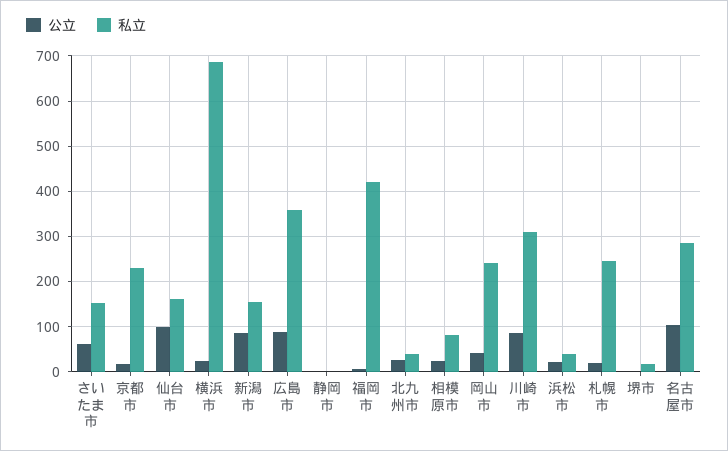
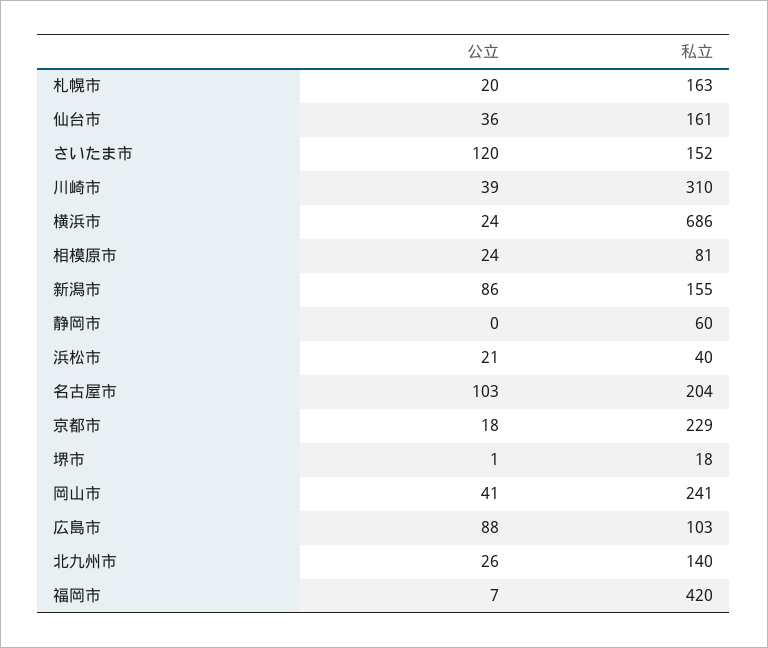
  {
    "公立": {
-     "さいたま市": 60,
+     "さいたま市": 120,
      "京都市": 18,
-     "仙台市": 100,
+     "仙台市": 36,
      "横浜市": 24,
      "新潟市": 86,
      "広島市": 88,
      "静岡市": 0,
      "福岡市": 7,
      "北九州市": 26,
      "相模原市": 24,
      "岡山市": 41,
-     "川崎市": 80,
+     "川崎市": 39,
      "浜松市": 21,
      "札幌市": 20,
      "堺市": 1,
      "名古屋市": 103
    },
    "私立": {
      "さいたま市": 152,
      "京都市": 229,
      "仙台市": 161,
      "横浜市": 686,
      "新潟市": 155,
-     "広島市": 360,
+     "広島市": 103,
-     "静岡市": 0,
+     "静岡市": 60,
      "福岡市": 420,
-     "北九州市": 40,
+     "北九州市": 140,
      "相模原市": 81,
      "岡山市": 241,
      "川崎市": 310,
      "浜松市": 40,
-     "札幌市": 240,
+     "札幌市": 163,
      "堺市": 18,
-     "名古屋市": 280
+     "名古屋市": 204
    }
  }

